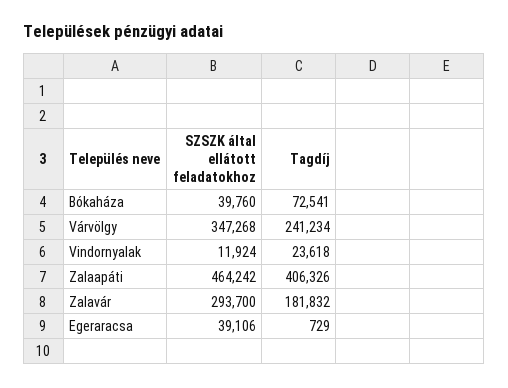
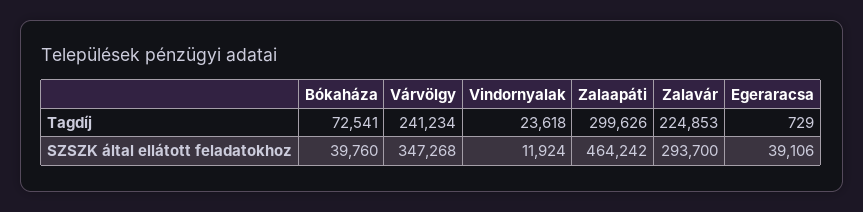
  {
    "SZSZK által ellátott feladatokhoz": {
      "Bókaháza": 39760,
      "Várvölgy": 347268,
      "Vindornyalak": 11924,
      "Zalaapáti": 464242,
      "Zalavár": 293700,
      "Egeraracsa": 39106
    },
    "Tagdíj": {
      "Bókaháza": 72541,
      "Várvölgy": 241234,
      "Vindornyalak": 23618,
-     "Zalaapáti": 406326,
+     "Zalaapáti": 299626,
-     "Zalavár": 181832,
+     "Zalavár": 224853,
      "Egeraracsa": 729
    }
  }

